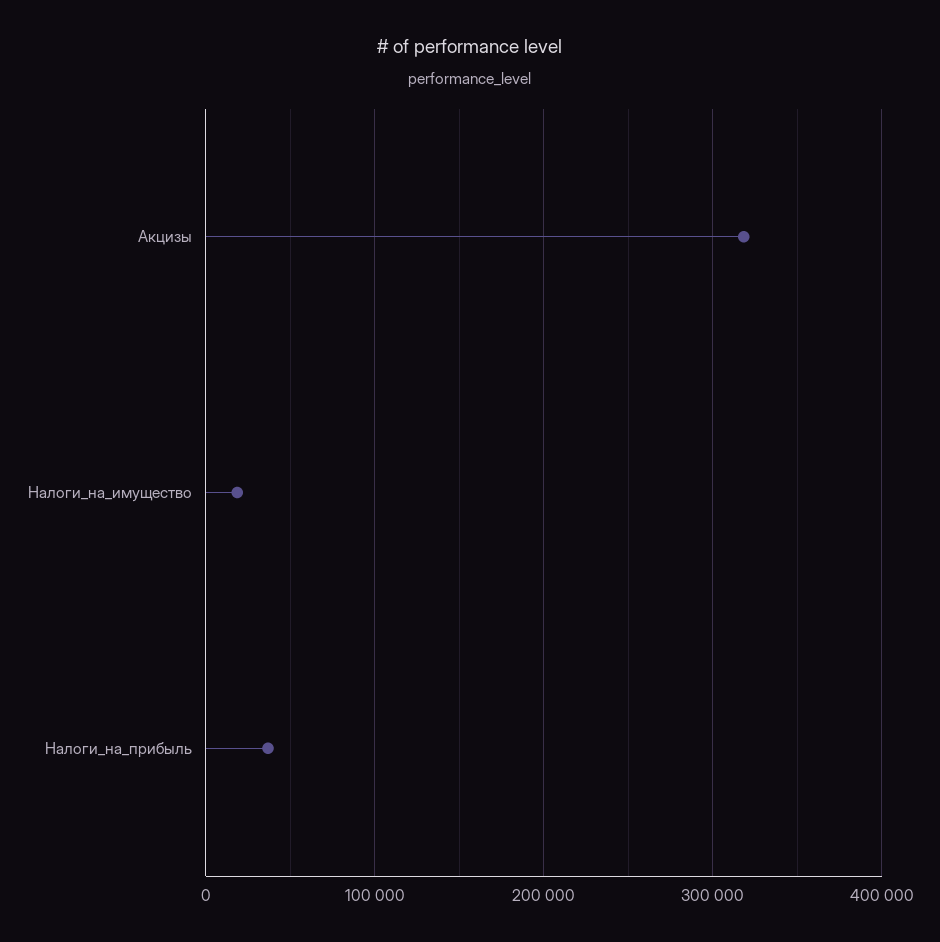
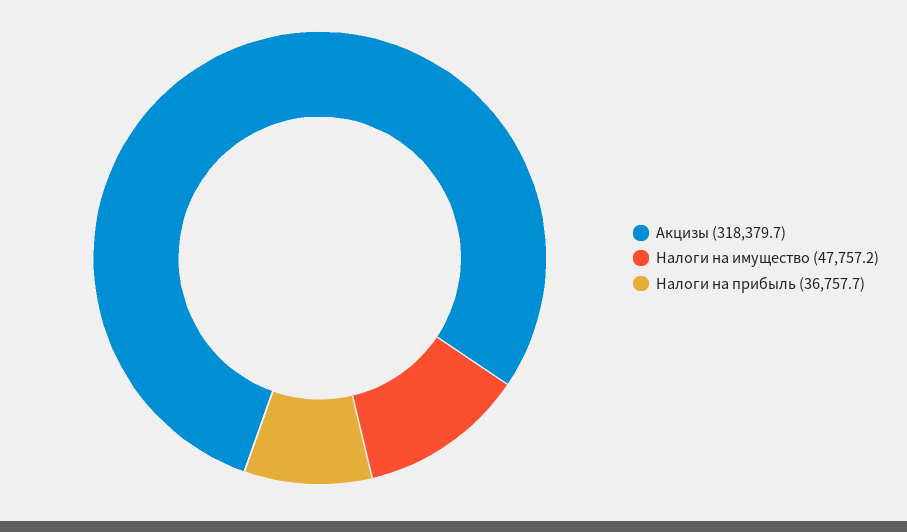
  {
    "Акцизы": 318379.7,
-   "Налоги_на_имущество": 20000,
+   "Налоги_на_имущество": 47757.2,
    "Налоги_на_прибыль": 36757.7
  }

